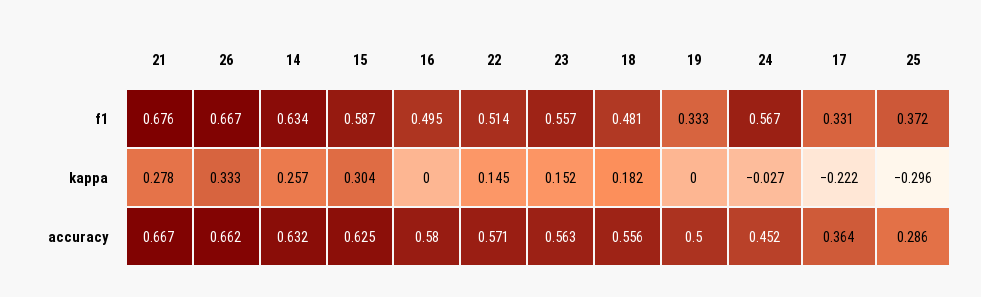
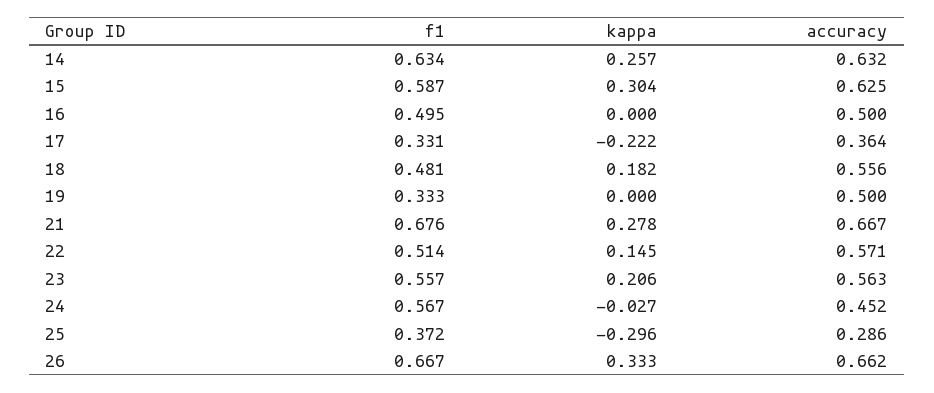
  {
    "21": {
      "f1": 0.676,
      "kappa": 0.278,
      "accuracy": 0.667
    },
    "26": {
      "f1": 0.667,
      "kappa": 0.333,
      "accuracy": 0.662
    },
    "14": {
      "f1": 0.634,
      "kappa": 0.257,
      "accuracy": 0.632
    },
    "15": {
      "f1": 0.587,
      "kappa": 0.304,
      "accuracy": 0.625
    },
    "16": {
      "f1": 0.495,
      "kappa": 0,
-     "accuracy": 0.58
+     "accuracy": 0.5
    },
    "22": {
      "f1": 0.514,
      "kappa": 0.145,
      "accuracy": 0.571
    },
    "23": {
      "f1": 0.557,
-     "kappa": 0.152,
+     "kappa": 0.206,
      "accuracy": 0.563
    },
    "18": {
      "f1": 0.481,
      "kappa": 0.182,
      "accuracy": 0.556
    },
    "19": {
      "f1": 0.333,
      "kappa": 0,
      "accuracy": 0.5
    },
    "24": {
      "f1": 0.567,
      "kappa": -0.027,
      "accuracy": 0.452
    },
    "17": {
      "f1": 0.331,
      "kappa": -0.222,
      "accuracy": 0.364
    },
    "25": {
      "f1": 0.372,
      "kappa": -0.296,
      "accuracy": 0.286
    }
  }

